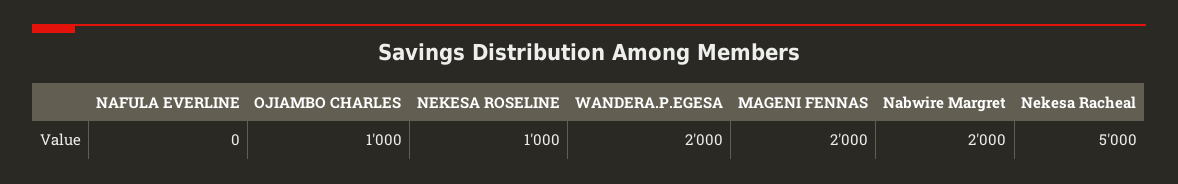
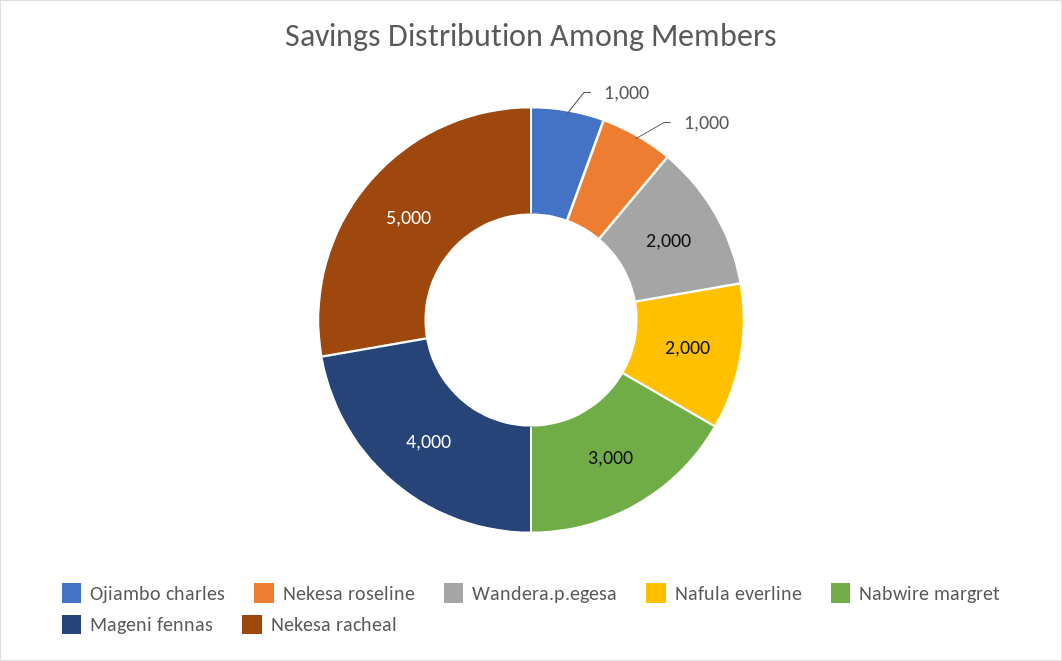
  {
-   "NAFULA EVERLINE": 0,
+   "NAFULA EVERLINE": 2000,
    "OJIAMBO CHARLES": 1000,
    "NEKESA ROSELINE": 1000,
    "WANDERA.P.EGESA": 2000,
-   "MAGENI FENNAS": 2000,
+   "MAGENI FENNAS": 4000,
-   "Nabwire Margret": 2000,
+   "Nabwire Margret": 3000,
    "Nekesa Racheal": 5000
  }

